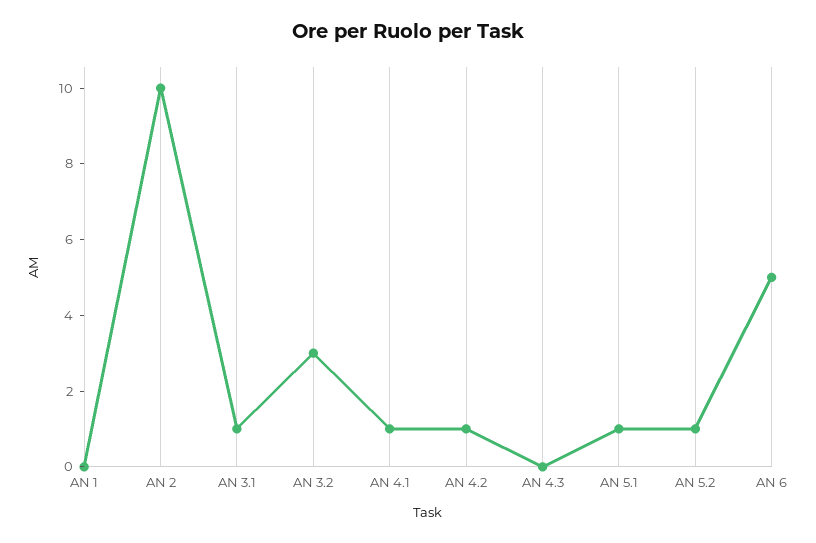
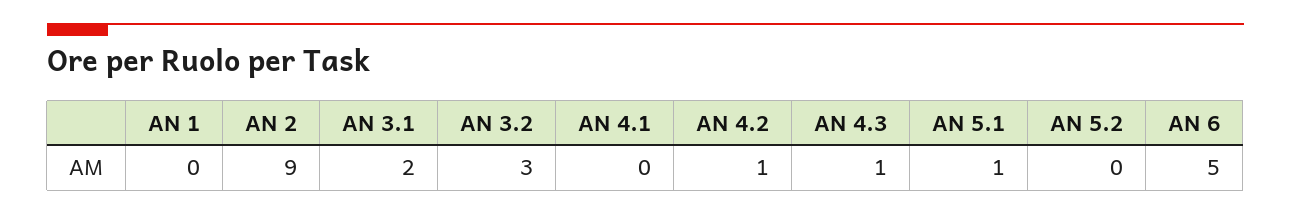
  {
    "AN 1": 0,
-   "AN 2": 10,
+   "AN 2": 9,
-   "AN 3.1": 1,
+   "AN 3.1": 2,
    "AN 3.2": 3,
-   "AN 4.1": 1,
+   "AN 4.1": 0,
    "AN 4.2": 1,
-   "AN 4.3": 0,
+   "AN 4.3": 1,
    "AN 5.1": 1,
-   "AN 5.2": 1,
+   "AN 5.2": 0,
    "AN 6": 5
  }

